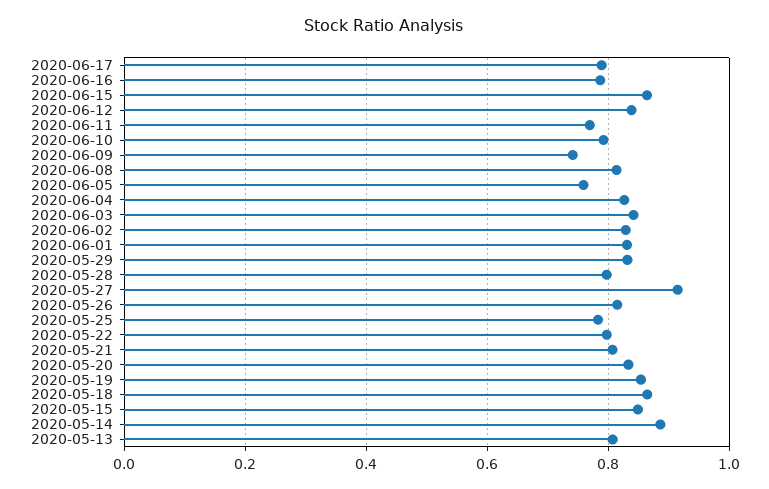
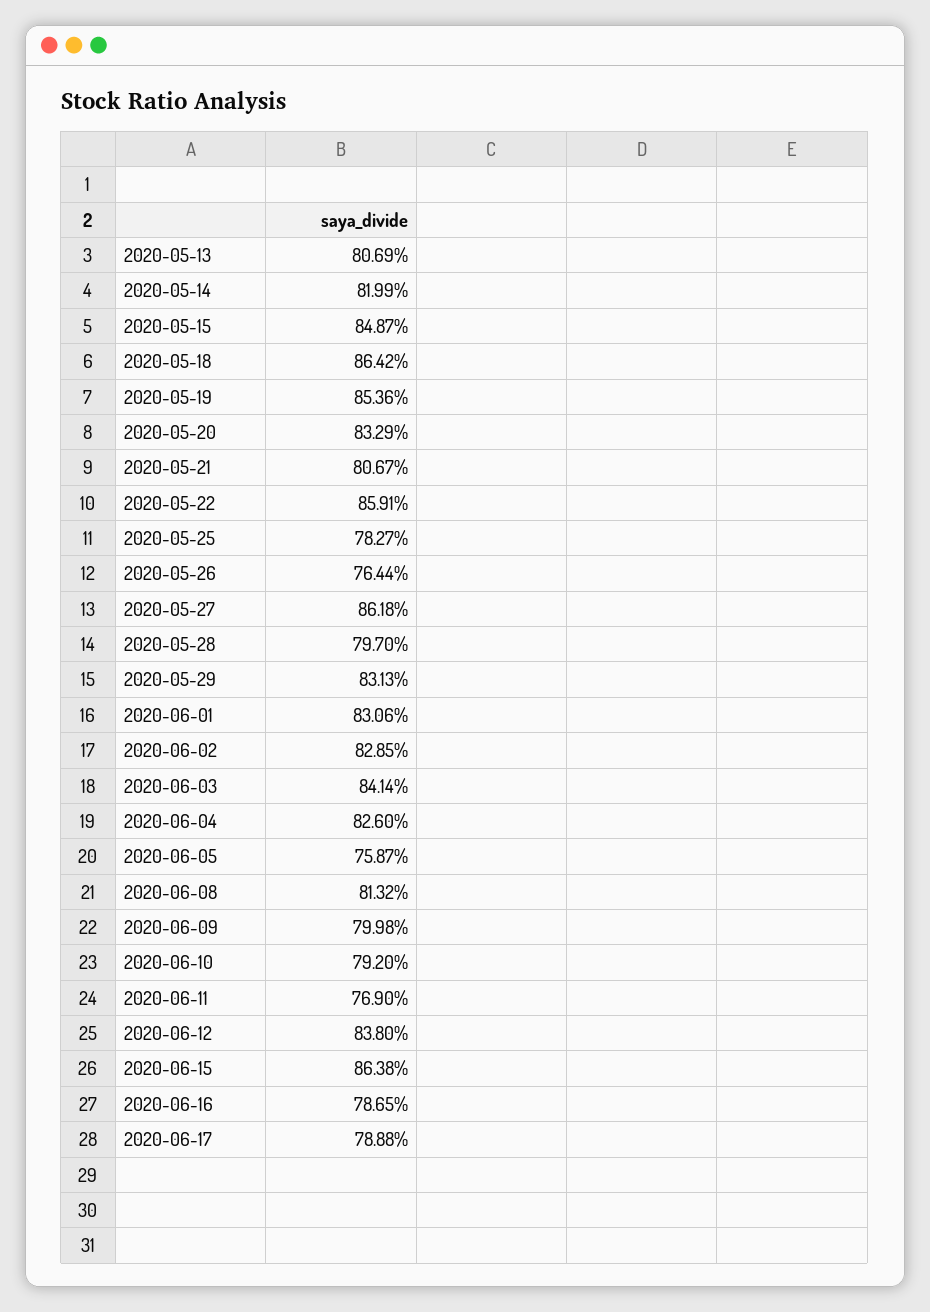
  {
    "2020-06-17": 0.7888,
    "2020-06-16": 0.7865,
    "2020-06-15": 0.8638,
    "2020-06-12": 0.838,
    "2020-06-11": 0.769,
    "2020-06-10": 0.792,
-   "2020-06-09": 0.74,
+   "2020-06-09": 0.7998,
    "2020-06-08": 0.8132,
    "2020-06-05": 0.7587,
    "2020-06-04": 0.826,
    "2020-06-03": 0.8414,
    "2020-06-02": 0.8285,
    "2020-06-01": 0.8306,
    "2020-05-29": 0.8313,
    "2020-05-28": 0.797,
-   "2020-05-27": 0.92,
+   "2020-05-27": 0.8618,
-   "2020-05-26": 0.82,
+   "2020-05-26": 0.7644,
    "2020-05-25": 0.7827,
-   "2020-05-22": 0.8,
+   "2020-05-22": 0.8591,
    "2020-05-21": 0.8067,
    "2020-05-20": 0.8329,
    "2020-05-19": 0.8536,
    "2020-05-18": 0.8642,
    "2020-05-15": 0.8487,
-   "2020-05-14": 0.88,
+   "2020-05-14": 0.8199,
    "2020-05-13": 0.8069
  }

